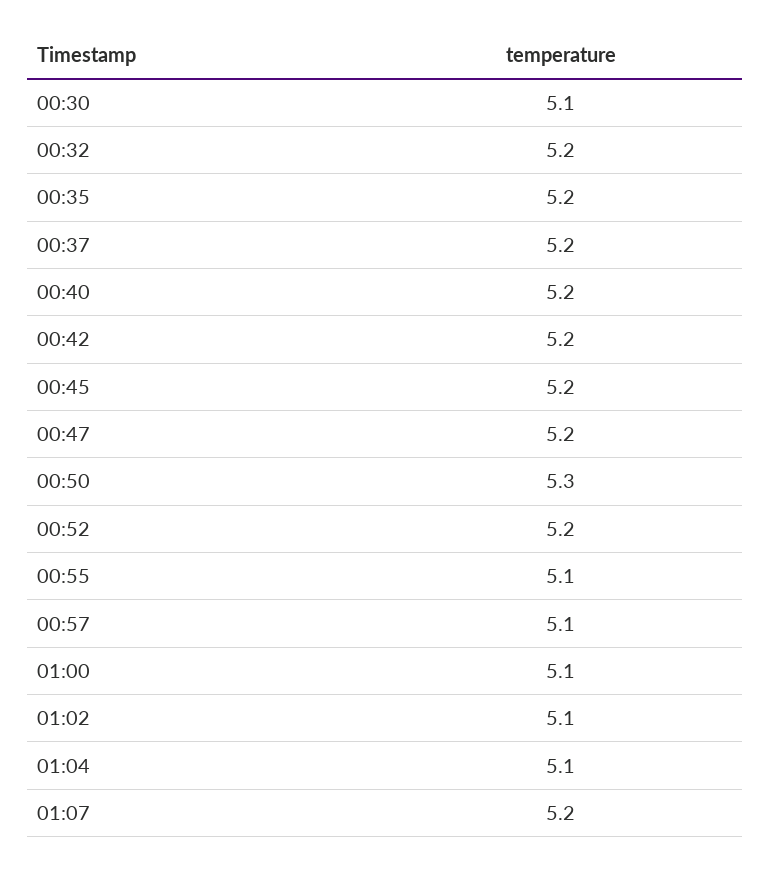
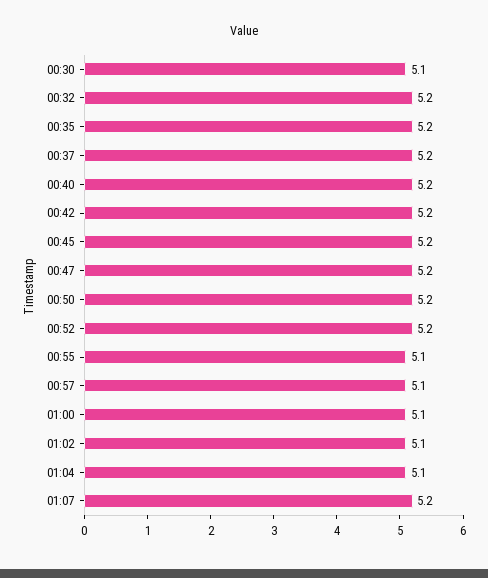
  {
    "00:30": 5.1,
    "00:32": 5.2,
    "00:35": 5.2,
    "00:37": 5.2,
    "00:40": 5.2,
    "00:42": 5.2,
    "00:45": 5.2,
    "00:47": 5.2,
-   "00:50": 5.3,
+   "00:50": 5.2,
    "00:52": 5.2,
    "00:55": 5.1,
    "00:57": 5.1,
    "01:00": 5.1,
    "01:02": 5.1,
    "01:04": 5.1,
    "01:07": 5.2
  }

